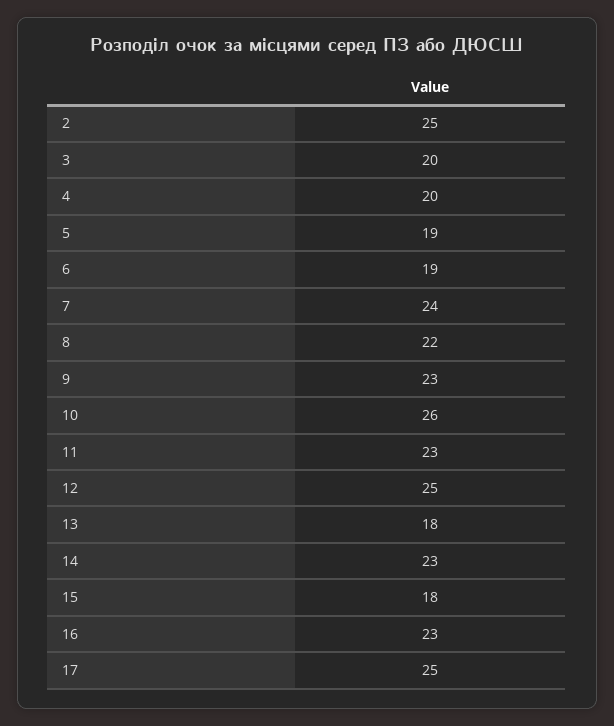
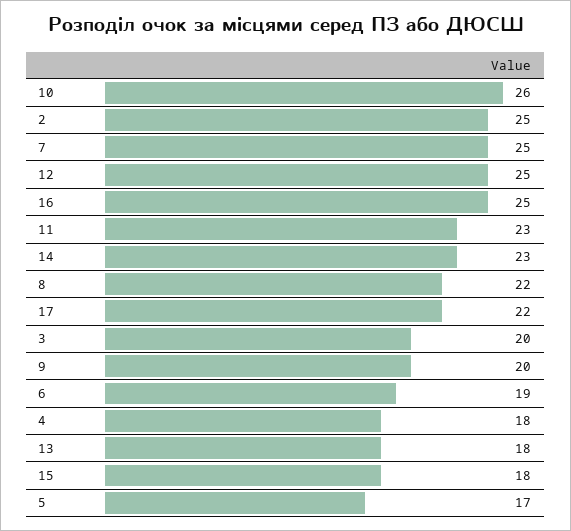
  {
    "2": 25,
    "3": 20,
-   "4": 20,
+   "4": 18,
-   "5": 19,
+   "5": 17,
    "6": 19,
-   "7": 24,
+   "7": 25,
    "8": 22,
-   "9": 23,
+   "9": 20,
    "10": 26,
    "11": 23,
    "12": 25,
    "13": 18,
    "14": 23,
    "15": 18,
-   "16": 23,
+   "16": 25,
-   "17": 25
+   "17": 22
  }

